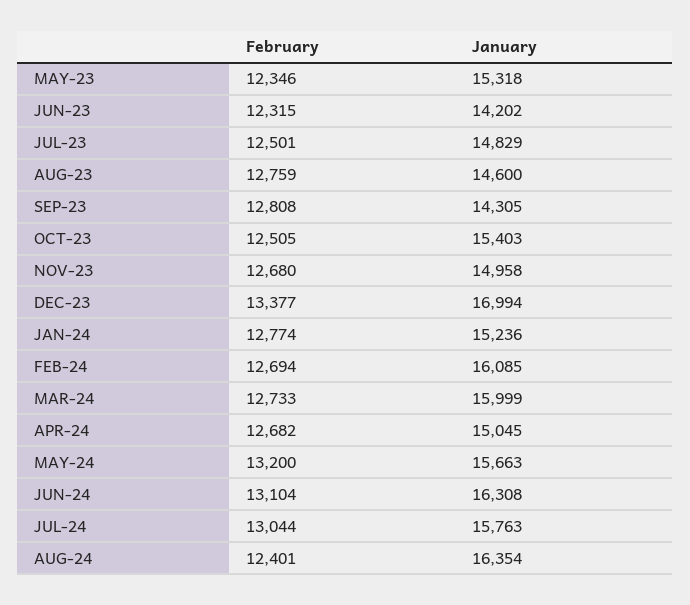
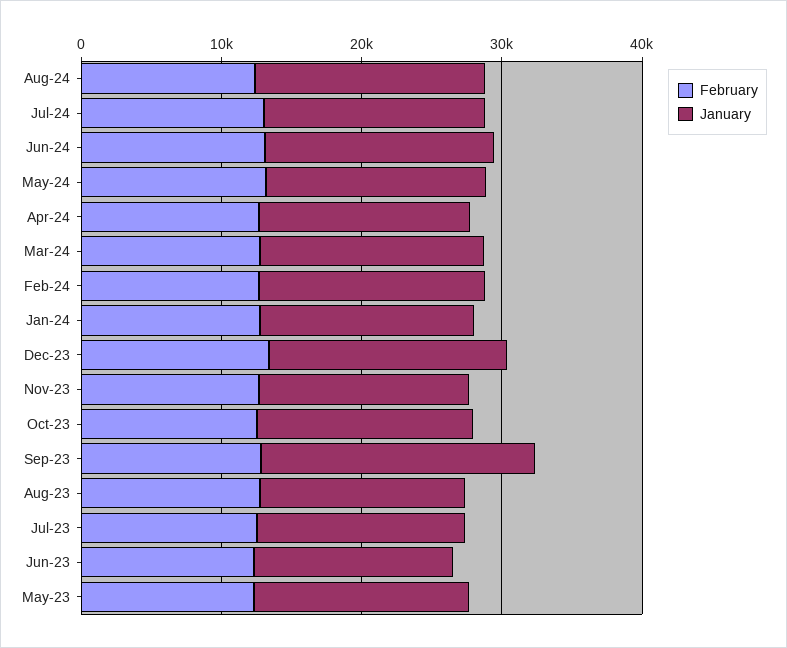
  {
    "February": {
      "MAY-23": 12346,
      "JUN-23": 12315,
      "JUL-23": 12501,
      "AUG-23": 12759,
      "SEP-23": 12808,
      "OCT-23": 12505,
      "NOV-23": 12680,
      "DEC-23": 13377,
      "JAN-24": 12774,
      "FEB-24": 12694,
      "MAR-24": 12733,
      "APR-24": 12682,
      "MAY-24": 13200,
      "JUN-24": 13104,
      "JUL-24": 13044,
      "AUG-24": 12401
    },
    "January": {
      "MAY-23": 15318,
      "JUN-23": 14202,
      "JUL-23": 14829,
      "AUG-23": 14600,
-     "SEP-23": 14305,
+     "SEP-23": 20000,
      "OCT-23": 15403,
      "NOV-23": 14958,
      "DEC-23": 16994,
      "JAN-24": 15236,
      "FEB-24": 16085,
      "MAR-24": 15999,
      "APR-24": 15045,
      "MAY-24": 15663,
      "JUN-24": 16308,
      "JUL-24": 15763,
      "AUG-24": 16354
    }
  }

